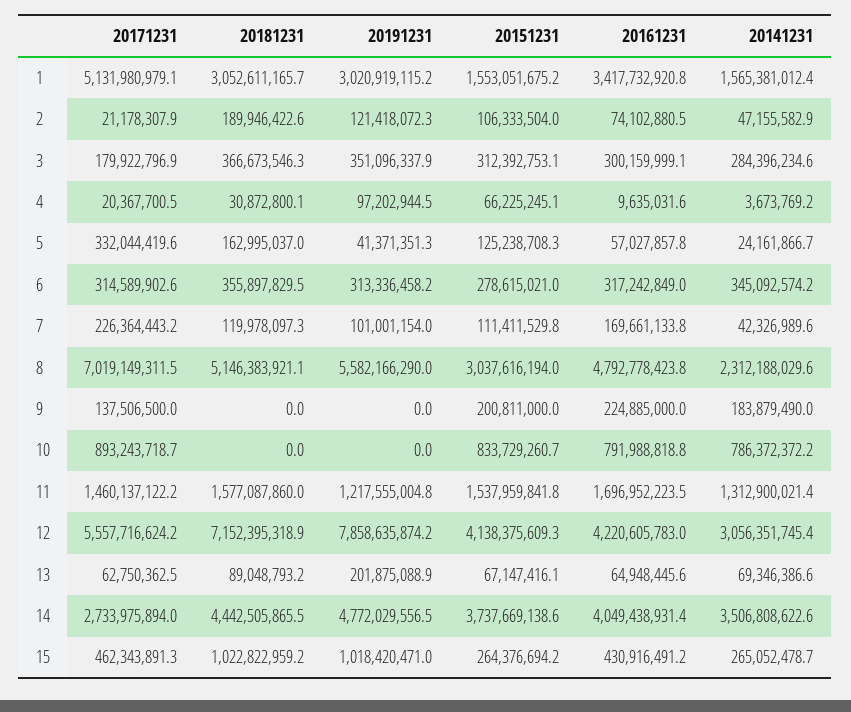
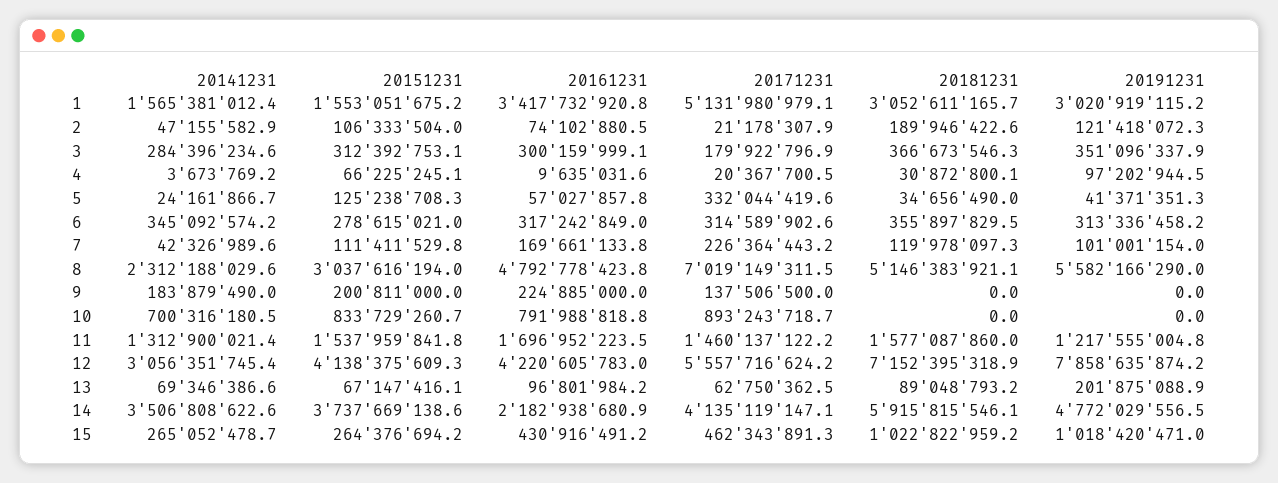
  {
    "20171231": {
      "1": 5131980979.1,
      "2": 21178307.9,
      "3": 179922796.9,
      "4": 20367700.5,
      "5": 332044419.6,
      "6": 314589902.6,
      "7": 226364443.2,
      "8": 7019149311.5,
      "9": 137506500,
      "10": 893243718.7,
      "11": 1460137122.2,
      "12": 5557716624.2,
      "13": 62750362.5,
-     "14": 2733975894,
+     "14": 4135119147.1,
      "15": 462343891.3
    },
    "20181231": {
      "1": 3052611165.7,
      "2": 189946422.6,
      "3": 366673546.3,
      "4": 30872800.1,
-     "5": 162995037,
+     "5": 34656490,
      "6": 355897829.5,
      "7": 119978097.3,
      "8": 5146383921.1,
      "9": 0,
      "10": 0,
      "11": 1577087860,
      "12": 7152395318.9,
      "13": 89048793.2,
-     "14": 4442505865.5,
+     "14": 5915815546.1,
      "15": 1022822959.2
    },
    "20191231": {
      "1": 3020919115.2,
      "2": 121418072.3,
      "3": 351096337.9,
      "4": 97202944.5,
      "5": 41371351.3,
      "6": 313336458.2,
      "7": 101001154,
      "8": 5582166290,
      "9": 0,
      "10": 0,
      "11": 1217555004.8,
      "12": 7858635874.2,
      "13": 201875088.9,
      "14": 4772029556.5,
      "15": 1018420471
    },
    "20151231": {
      "1": 1553051675.2,
      "2": 106333504,
      "3": 312392753.1,
      "4": 66225245.1,
      "5": 125238708.3,
      "6": 278615021,
      "7": 111411529.8,
      "8": 3037616194,
      "9": 200811000,
      "10": 833729260.7,
      "11": 1537959841.8,
      "12": 4138375609.3,
      "13": 67147416.1,
      "14": 3737669138.6,
      "15": 264376694.2
    },
    "20161231": {
      "1": 3417732920.8,
      "2": 74102880.5,
      "3": 300159999.1,
      "4": 9635031.6,
      "5": 57027857.8,
      "6": 317242849,
      "7": 169661133.8,
      "8": 4792778423.8,
      "9": 224885000,
      "10": 791988818.8,
      "11": 1696952223.5,
      "12": 4220605783,
-     "13": 64948445.6,
+     "13": 96801984.2,
-     "14": 4049438931.4,
+     "14": 2182938680.9,
      "15": 430916491.2
    },
    "20141231": {
      "1": 1565381012.4,
      "2": 47155582.9,
      "3": 284396234.6,
      "4": 3673769.2,
      "5": 24161866.7,
      "6": 345092574.2,
      "7": 42326989.6,
      "8": 2312188029.6,
      "9": 183879490,
-     "10": 786372372.2,
+     "10": 700316180.5,
      "11": 1312900021.4,
      "12": 3056351745.4,
      "13": 69346386.6,
      "14": 3506808622.6,
      "15": 265052478.7
    }
  }

